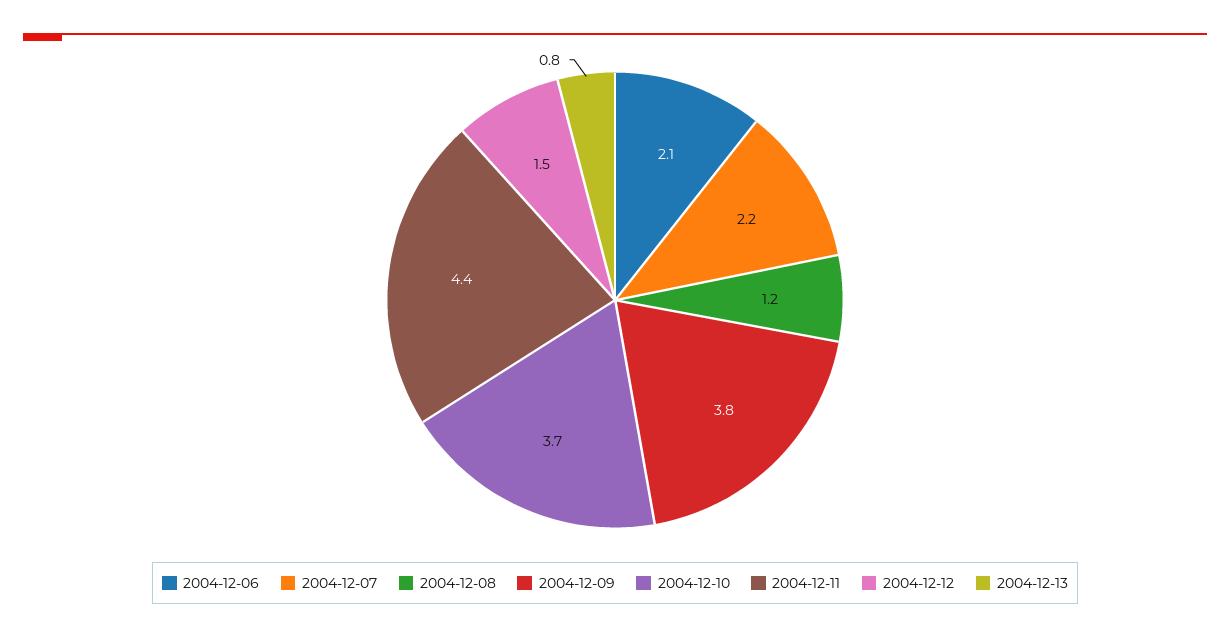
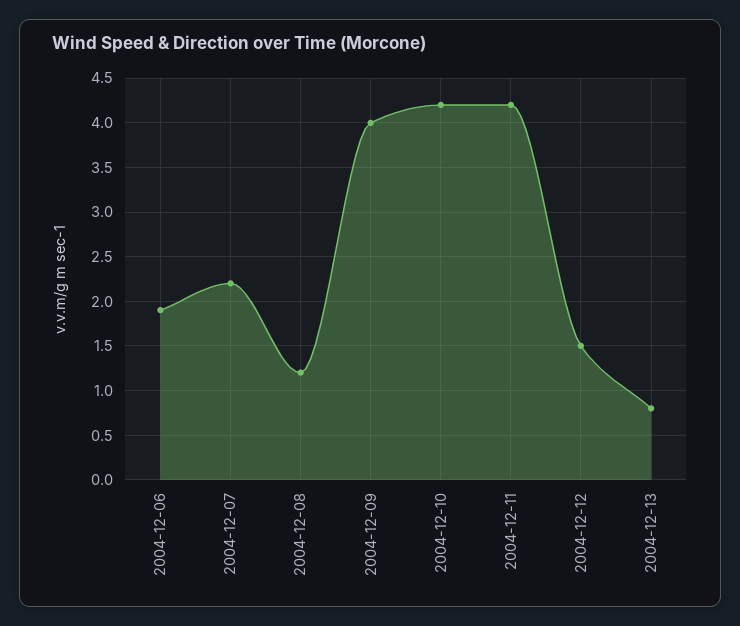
  {
-   "2004-12-06": 2.1,
+   "2004-12-06": 1.9,
    "2004-12-07": 2.2,
    "2004-12-08": 1.2,
-   "2004-12-09": 3.8,
+   "2004-12-09": 4,
-   "2004-12-10": 3.7,
+   "2004-12-10": 4.2,
-   "2004-12-11": 4.4,
+   "2004-12-11": 4.2,
    "2004-12-12": 1.5,
    "2004-12-13": 0.8
  }

